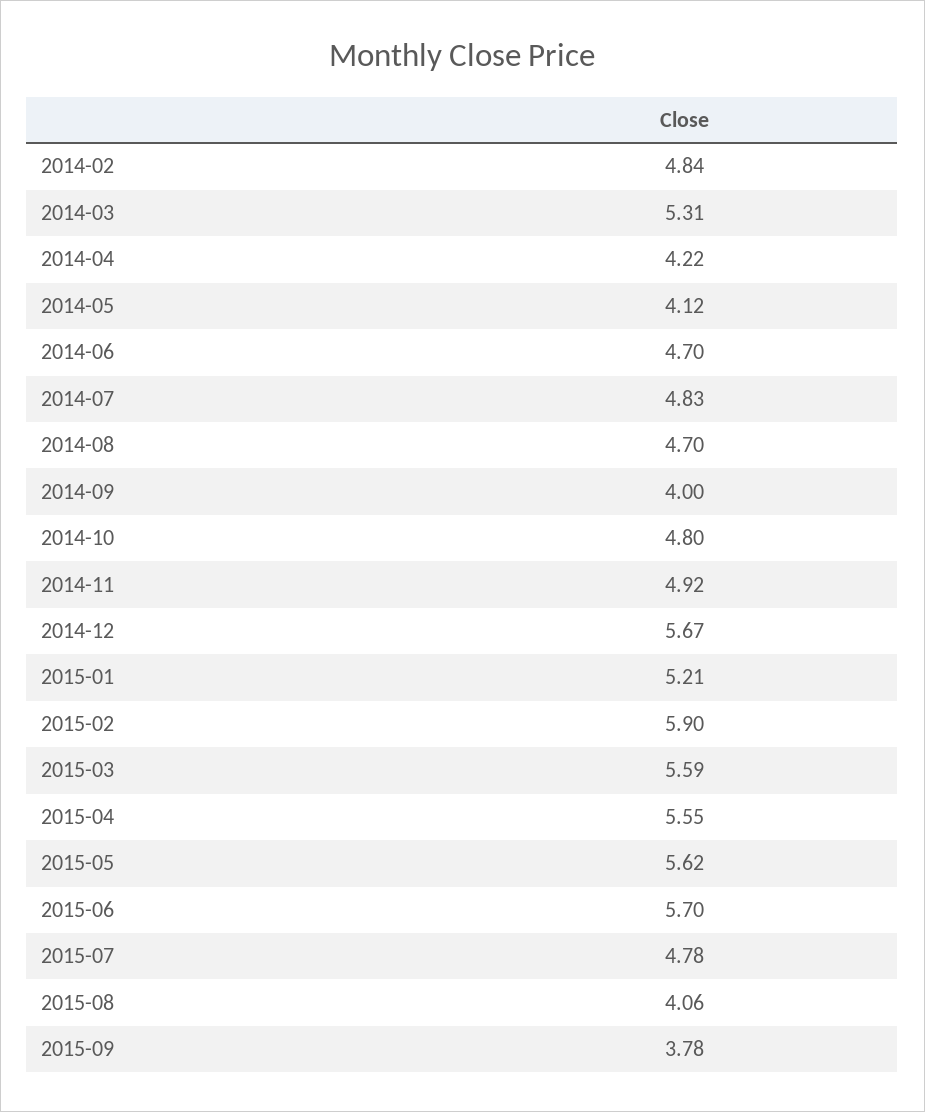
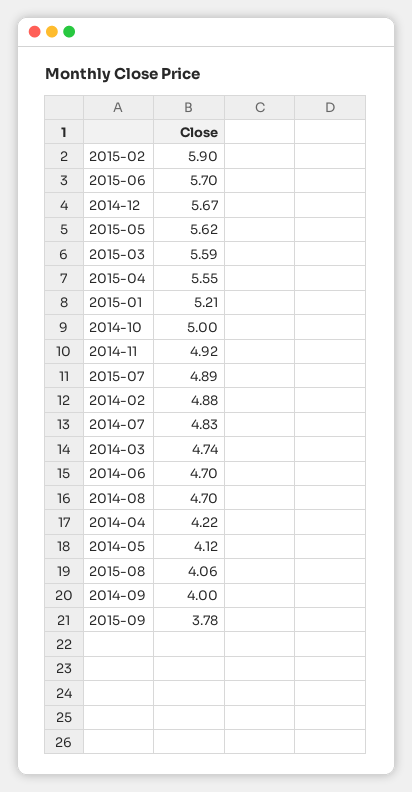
  {
-   "2014-02": 4.84,
+   "2014-02": 4.88,
-   "2014-03": 5.31,
+   "2014-03": 4.74,
    "2014-04": 4.22,
    "2014-05": 4.12,
    "2014-06": 4.7,
    "2014-07": 4.83,
    "2014-08": 4.7,
    "2014-09": 4,
-   "2014-10": 4.8,
+   "2014-10": 5,
    "2014-11": 4.92,
    "2014-12": 5.67,
    "2015-01": 5.21,
    "2015-02": 5.9,
    "2015-03": 5.59,
    "2015-04": 5.55,
    "2015-05": 5.62,
    "2015-06": 5.7,
-   "2015-07": 4.78,
+   "2015-07": 4.89,
    "2015-08": 4.06,
    "2015-09": 3.78
  }

